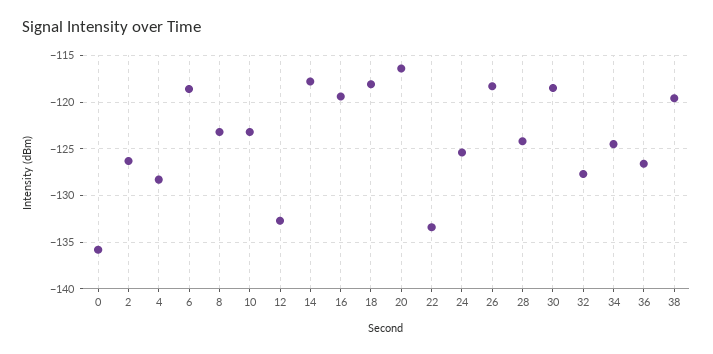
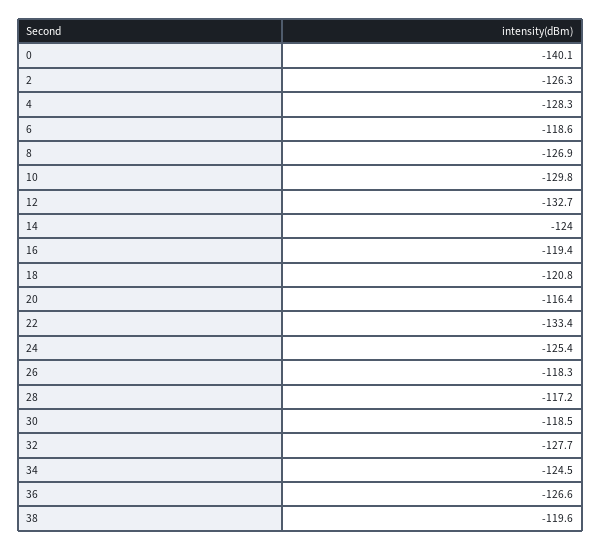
  {
-   "0": -136,
+   "0": -140.1,
    "2": -126.3,
    "4": -128.3,
    "6": -118.6,
-   "8": -123,
+   "8": -126.9,
-   "10": -123,
+   "10": -129.8,
    "12": -132.7,
-   "14": -118,
+   "14": -124,
    "16": -119.4,
-   "18": -118,
+   "18": -120.8,
    "20": -116.4,
    "22": -133.4,
    "24": -125.4,
    "26": -118.3,
-   "28": -124,
+   "28": -117.2,
    "30": -118.5,
    "32": -127.7,
    "34": -124.5,
    "36": -126.6,
    "38": -119.6
  }

